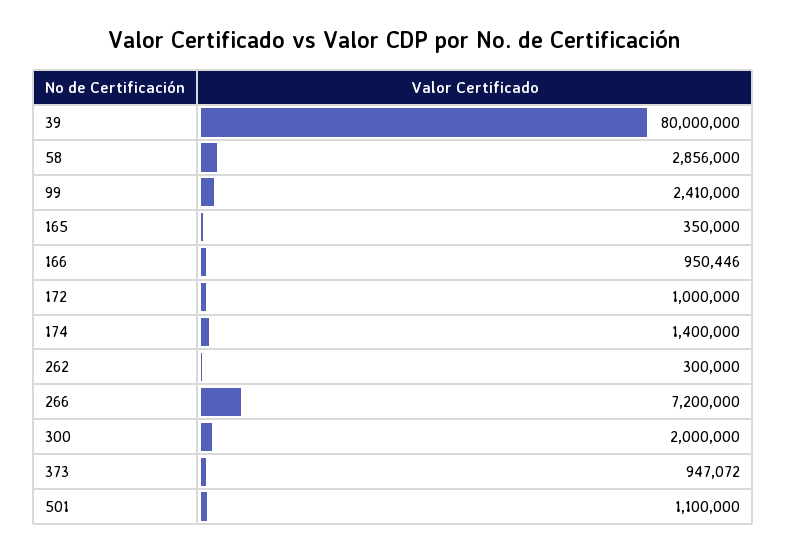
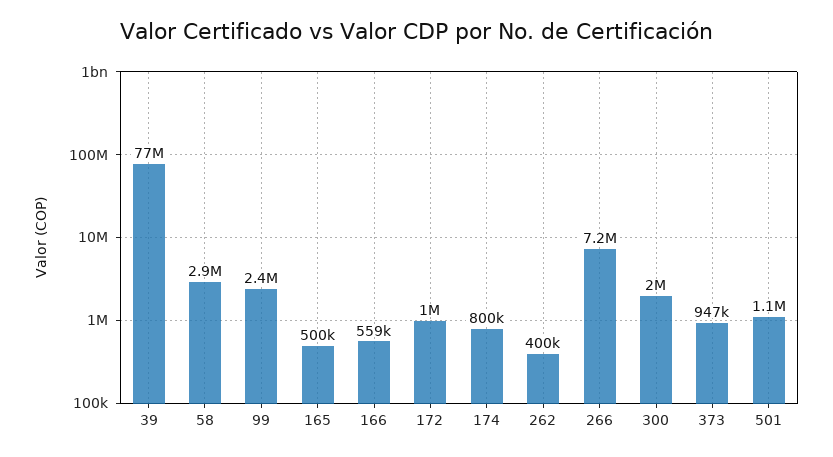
  {
-   "39": 80000000,
+   "39": 77000000,
    "58": 2856000,
    "99": 2410000,
-   "165": 350000,
+   "165": 500000,
-   "166": 950446,
+   "166": 559000,
    "172": 1000000,
-   "174": 1400000,
+   "174": 800000,
-   "262": 300000,
+   "262": 400000,
    "266": 7200000,
    "300": 2000000,
    "373": 947072,
    "501": 1100000
  }

